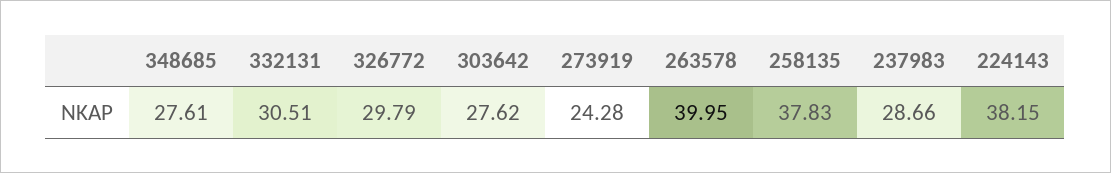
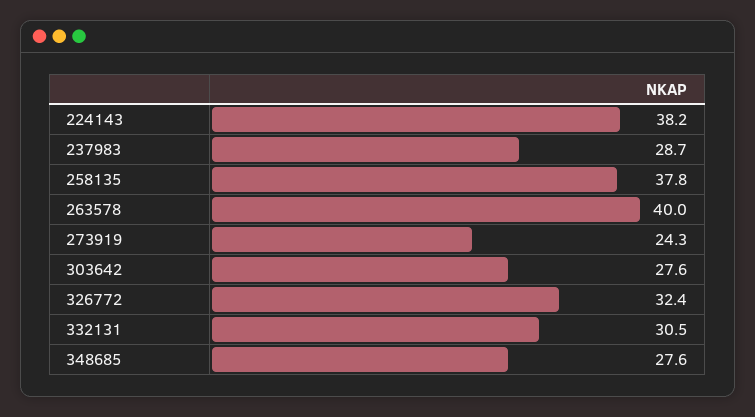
  {
    "348685": 27.61,
    "332131": 30.51,
-   "326772": 29.79,
+   "326772": 32.4,
    "303642": 27.62,
    "273919": 24.28,
    "263578": 39.95,
    "258135": 37.83,
    "237983": 28.66,
    "224143": 38.15
  }

